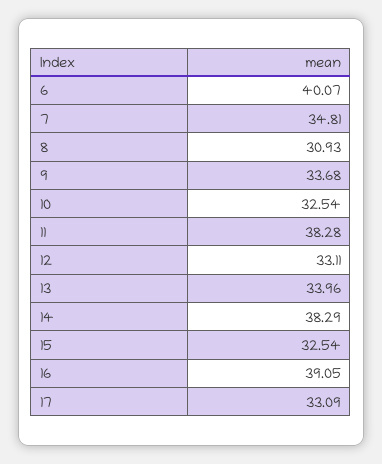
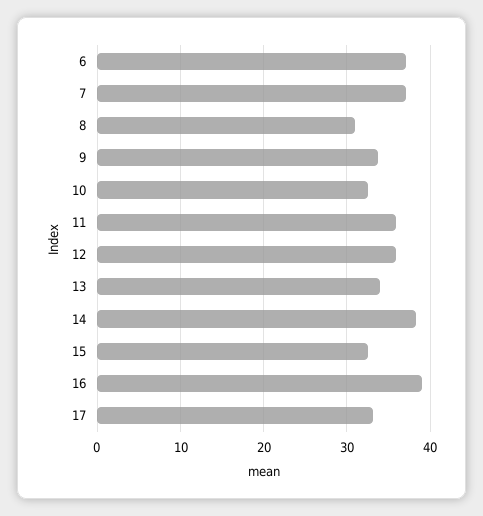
  {
-   "6": 40.07,
+   "6": 37,
-   "7": 34.81,
+   "7": 37,
    "8": 30.93,
    "9": 33.68,
    "10": 32.54,
-   "11": 38.28,
+   "11": 36,
-   "12": 33.11,
+   "12": 36,
    "13": 33.96,
    "14": 38.29,
    "15": 32.54,
    "16": 39.05,
    "17": 33.09
  }

